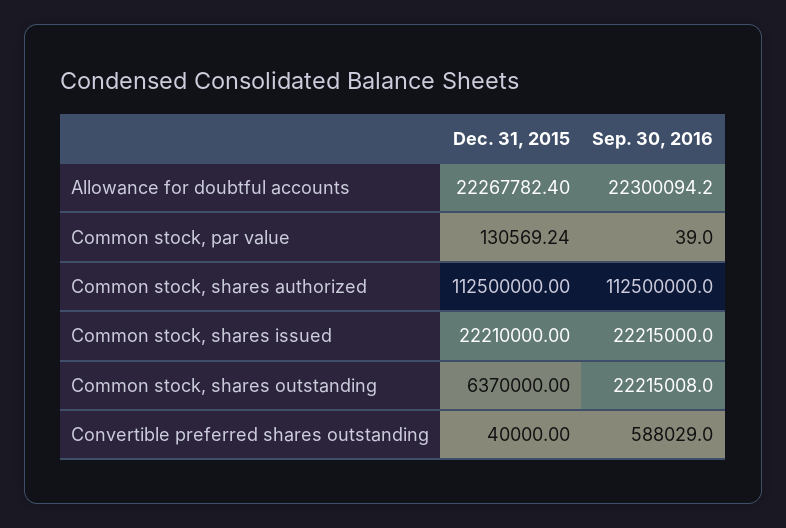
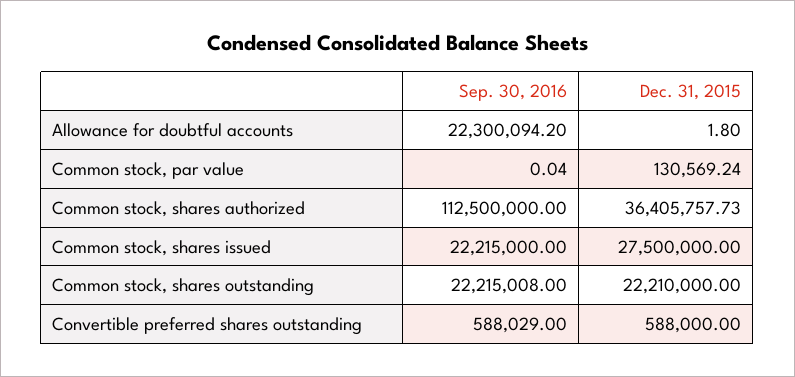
  {
    "Dec. 31, 2015": {
-     "Allowance for doubtful accounts": 22267782.4,
+     "Allowance for doubtful accounts": 1.8,
      "Common stock, par value": 130569.24,
-     "Common stock, shares authorized": 112500000,
+     "Common stock, shares authorized": 36405757.73,
-     "Common stock, shares issued": 22210000,
+     "Common stock, shares issued": 27500000,
-     "Common stock, shares outstanding": 6370000,
+     "Common stock, shares outstanding": 22210000,
-     "Convertible preferred shares outstanding": 40000
+     "Convertible preferred shares outstanding": 588000
    },
    "Sep. 30, 2016": {
      "Allowance for doubtful accounts": 22300094.2,
-     "Common stock, par value": 39,
+     "Common stock, par value": 0.04,
      "Common stock, shares authorized": 112500000,
      "Common stock, shares issued": 22215000,
      "Common stock, shares outstanding": 22215008,
      "Convertible preferred shares outstanding": 588029
    }
  }

